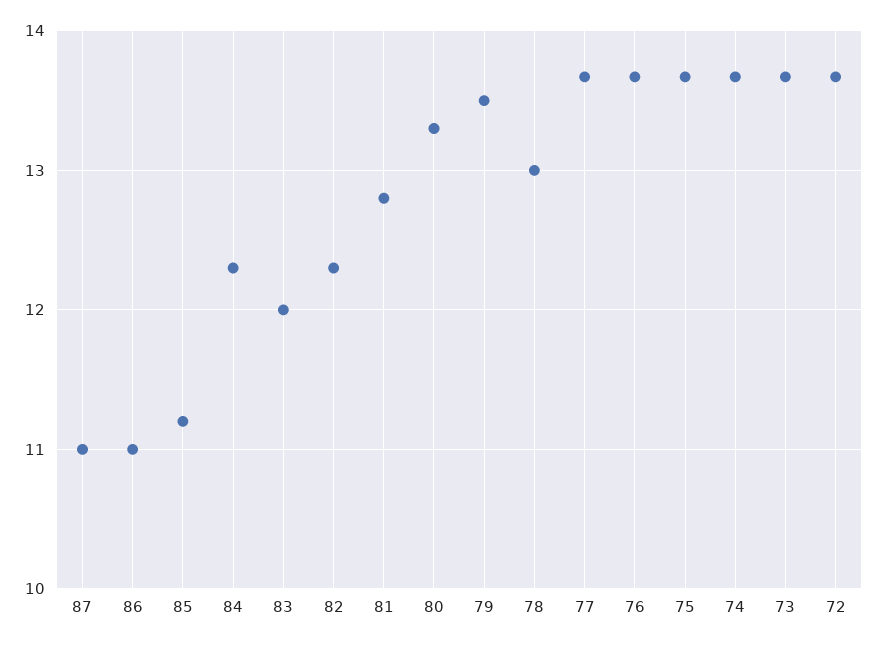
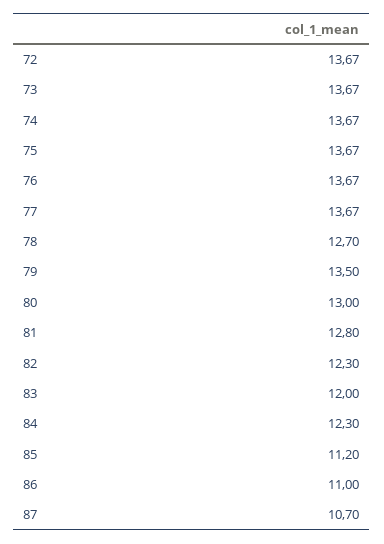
  {
-   "87": 11,
+   "87": 10.7,
    "86": 11,
    "85": 11.2,
    "84": 12.3,
    "83": 12,
    "82": 12.3,
    "81": 12.8,
-   "80": 13.3,
+   "80": 13,
    "79": 13.5,
-   "78": 13,
+   "78": 12.7,
    "77": 13.67,
    "76": 13.67,
    "75": 13.67,
    "74": 13.67,
    "73": 13.67,
    "72": 13.67
  }

